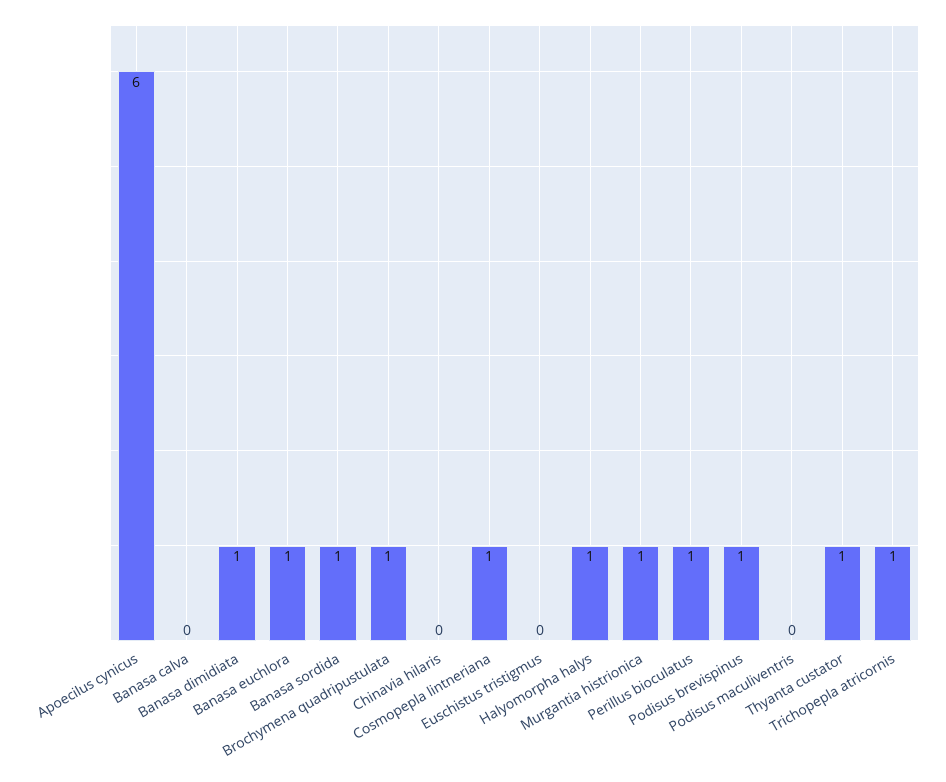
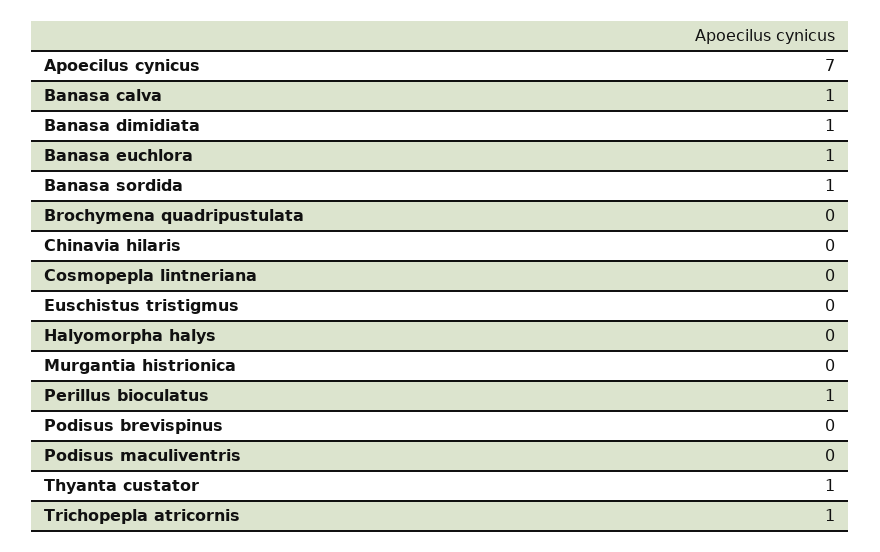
  {
-   "Apoecilus cynicus": 6,
+   "Apoecilus cynicus": 7,
-   "Banasa calva": 0,
+   "Banasa calva": 1,
    "Banasa dimidiata": 1,
    "Banasa euchlora": 1,
    "Banasa sordida": 1,
-   "Brochymena quadripustulata": 1,
+   "Brochymena quadripustulata": 0,
    "Chinavia hilaris": 0,
-   "Cosmopepla lintneriana": 1,
+   "Cosmopepla lintneriana": 0,
    "Euschistus tristigmus": 0,
-   "Halyomorpha halys": 1,
+   "Halyomorpha halys": 0,
-   "Murgantia histrionica": 1,
+   "Murgantia histrionica": 0,
    "Perillus bioculatus": 1,
-   "Podisus brevispinus": 1,
+   "Podisus brevispinus": 0,
    "Podisus maculiventris": 0,
    "Thyanta custator": 1,
    "Trichopepla atricornis": 1
  }

